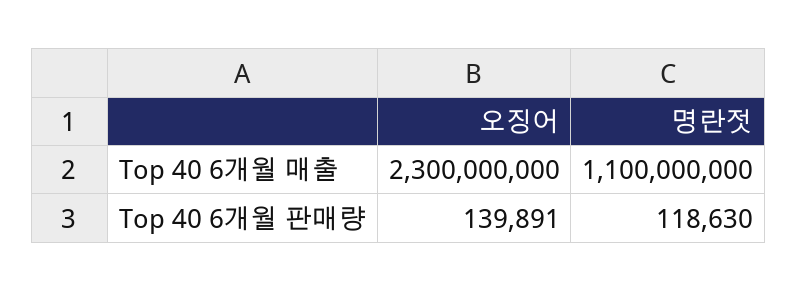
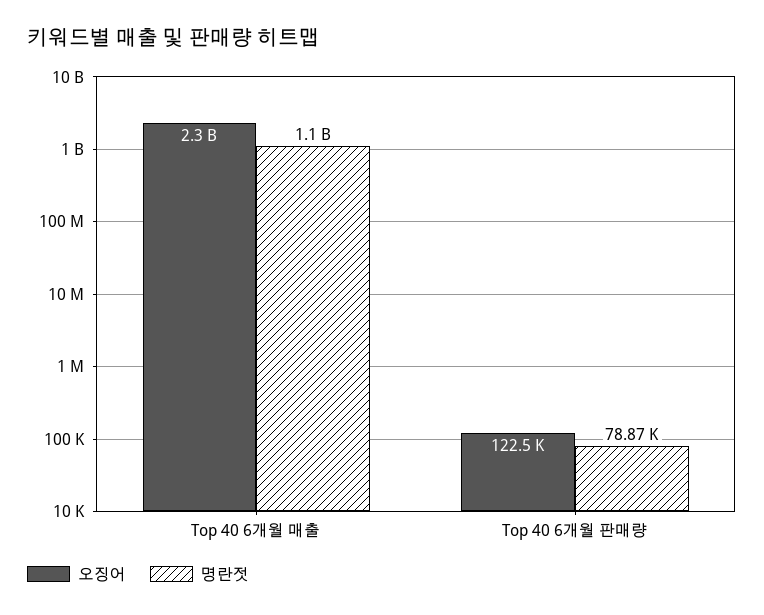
  {
    "오징어": {
      "Top 40 6개월 매출": 2300000000,
-     "Top 40 6개월 판매량": 139891
+     "Top 40 6개월 판매량": 122500
    },
    "명란젓": {
      "Top 40 6개월 매출": 1100000000,
-     "Top 40 6개월 판매량": 118630
+     "Top 40 6개월 판매량": 78870
    }
  }

